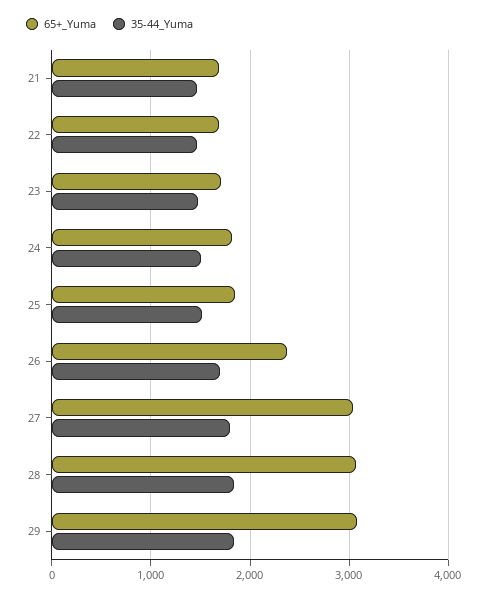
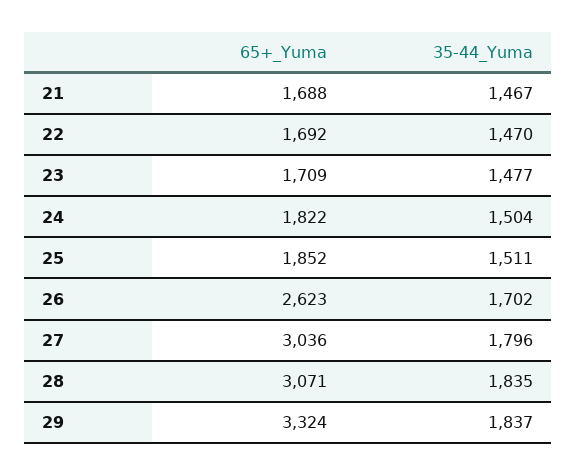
  {
    "65+_Yuma": {
      "21": 1688,
      "22": 1692,
      "23": 1709,
      "24": 1822,
      "25": 1852,
-     "26": 2400,
+     "26": 2623,
      "27": 3036,
      "28": 3071,
-     "29": 3100
+     "29": 3324
    },
    "35-44_Yuma": {
      "21": 1467,
      "22": 1470,
      "23": 1477,
      "24": 1504,
      "25": 1511,
      "26": 1702,
      "27": 1796,
      "28": 1835,
      "29": 1837
    }
  }

